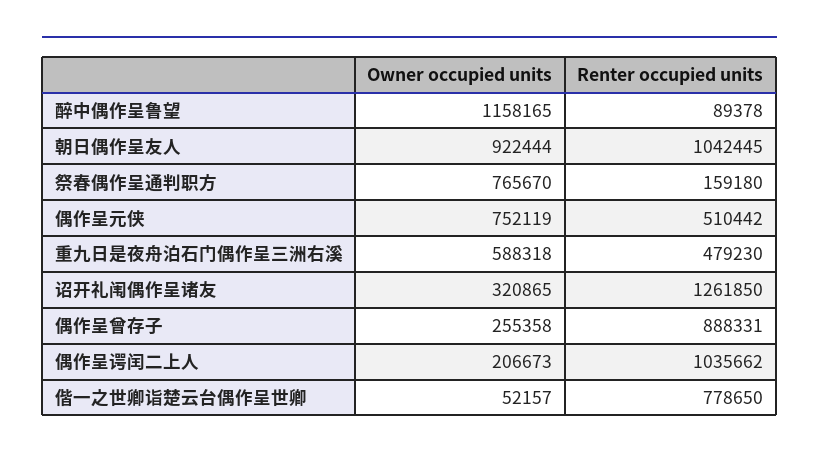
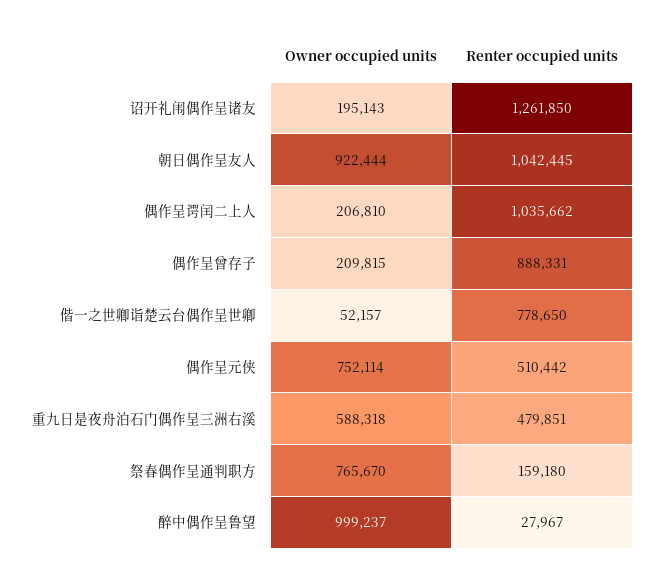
  {
    "Owner occupied units": {
-     "醉中偶作呈鲁望": 1158165,
+     "醉中偶作呈鲁望": 999237,
      "朝日偶作呈友人": 922444,
      "祭春偶作呈通判职方": 765670,
-     "偶作呈元侠": 752119,
+     "偶作呈元侠": 752114,
      "重九日是夜舟泊石门偶作呈三洲右溪": 588318,
-     "诏开礼闱偶作呈诸友": 320865,
+     "诏开礼闱偶作呈诸友": 195143,
-     "偶作呈曾存子": 255358,
+     "偶作呈曾存子": 209815,
-     "偶作呈谔闰二上人": 206673,
+     "偶作呈谔闰二上人": 206810,
      "偕一之世卿诣楚云台偶作呈世卿": 52157
    },
    "Renter occupied units": {
-     "醉中偶作呈鲁望": 89378,
+     "醉中偶作呈鲁望": 27967,
      "朝日偶作呈友人": 1042445,
      "祭春偶作呈通判职方": 159180,
      "偶作呈元侠": 510442,
-     "重九日是夜舟泊石门偶作呈三洲右溪": 479230,
+     "重九日是夜舟泊石门偶作呈三洲右溪": 479851,
      "诏开礼闱偶作呈诸友": 1261850,
      "偶作呈曾存子": 888331,
      "偶作呈谔闰二上人": 1035662,
      "偕一之世卿诣楚云台偶作呈世卿": 778650
    }
  }

